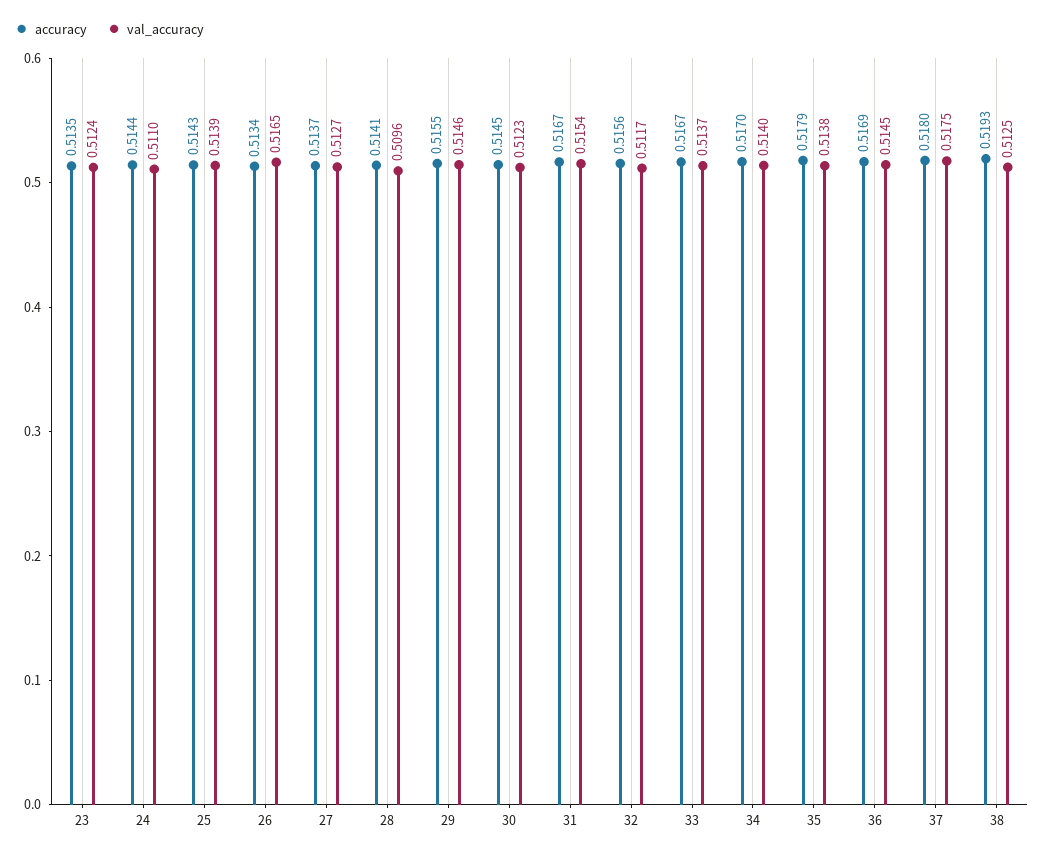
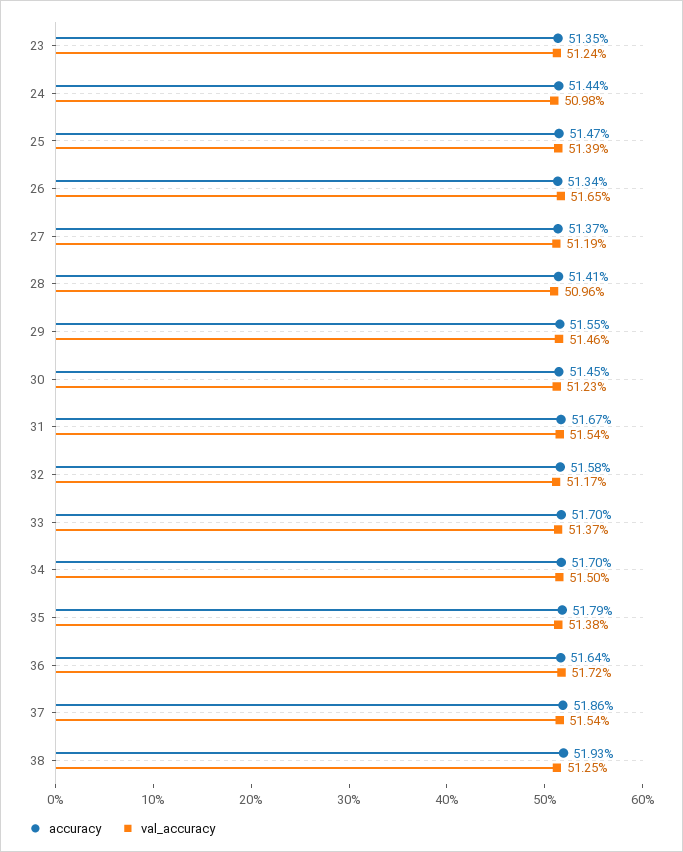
  {
    "accuracy": {
      "23": 0.5135,
      "24": 0.5144,
-     "25": 0.5143,
+     "25": 0.5147,
      "26": 0.5134,
      "27": 0.5137,
      "28": 0.5141,
      "29": 0.5155,
      "30": 0.5145,
      "31": 0.5167,
-     "32": 0.5156,
+     "32": 0.5158,
-     "33": 0.5167,
+     "33": 0.517,
      "34": 0.517,
      "35": 0.5179,
-     "36": 0.5169,
+     "36": 0.5164,
-     "37": 0.518,
+     "37": 0.5186,
      "38": 0.5193
    },
    "val_accuracy": {
      "23": 0.5124,
-     "24": 0.511,
+     "24": 0.5098,
      "25": 0.5139,
      "26": 0.5165,
-     "27": 0.5127,
+     "27": 0.5119,
      "28": 0.5096,
      "29": 0.5146,
      "30": 0.5123,
      "31": 0.5154,
      "32": 0.5117,
      "33": 0.5137,
-     "34": 0.514,
+     "34": 0.515,
      "35": 0.5138,
-     "36": 0.5145,
+     "36": 0.5172,
-     "37": 0.5175,
+     "37": 0.5154,
      "38": 0.5125
    }
  }

